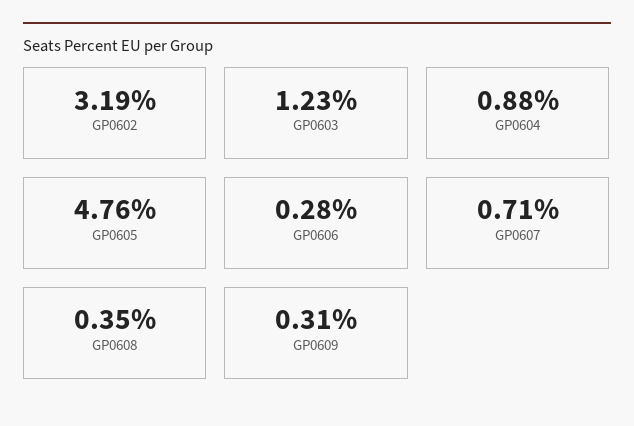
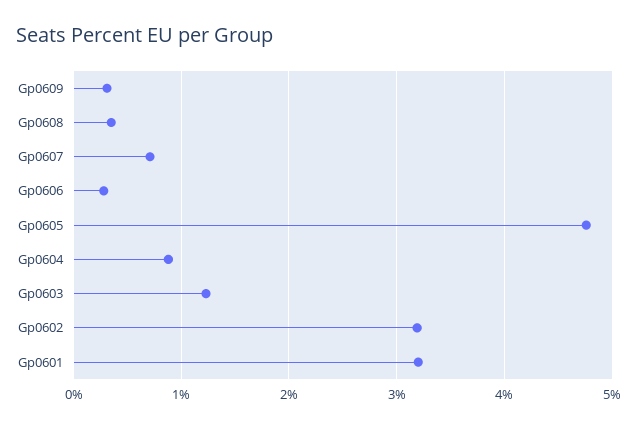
  {
    "GP0602": 3.19,
    "GP0603": 1.23,
    "GP0604": 0.88,
    "GP0605": 4.76,
    "GP0606": 0.28,
    "GP0607": 0.71,
    "GP0608": 0.35,
-   "GP0609": 0.31
+   "GP0609": 0.31,
+   "Gp0601": 3.2
  }

